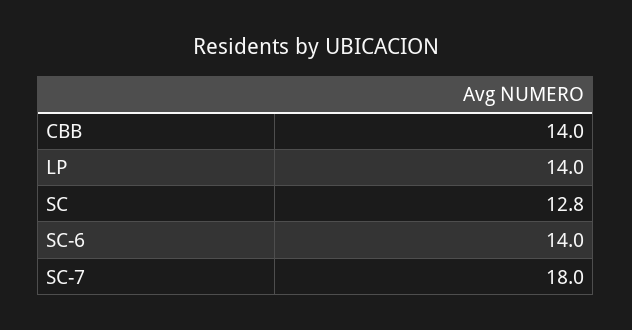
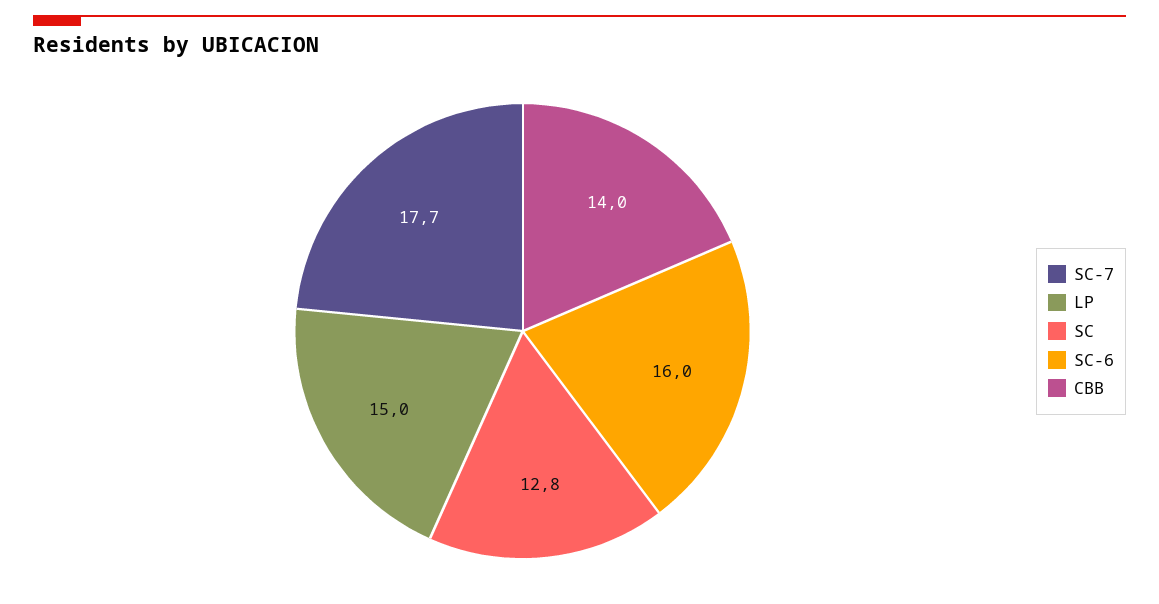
  {
    "CBB": 14,
-   "LP": 14,
+   "LP": 15,
    "SC": 12.8,
-   "SC-6": 14,
+   "SC-6": 16,
-   "SC-7": 18
+   "SC-7": 17.7
  }

